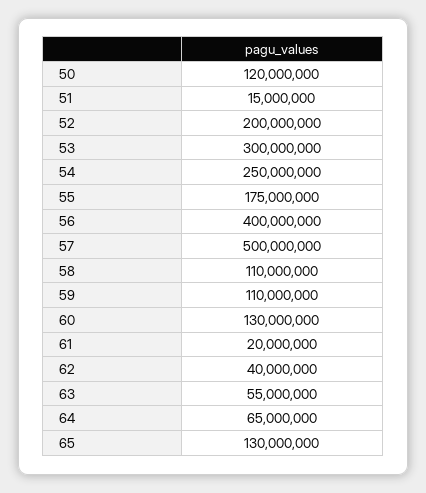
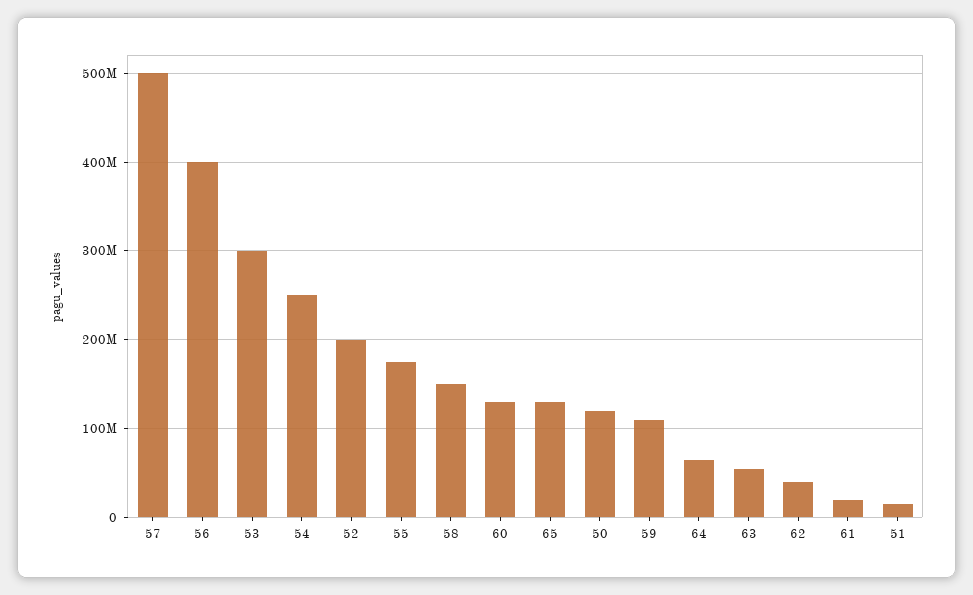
  {
    "50": 120000000,
    "51": 15000000,
    "52": 200000000,
    "53": 300000000,
    "54": 250000000,
    "55": 175000000,
    "56": 400000000,
    "57": 500000000,
-   "58": 110000000,
+   "58": 150000000,
    "59": 110000000,
    "60": 130000000,
    "61": 20000000,
    "62": 40000000,
    "63": 55000000,
    "64": 65000000,
    "65": 130000000
  }

